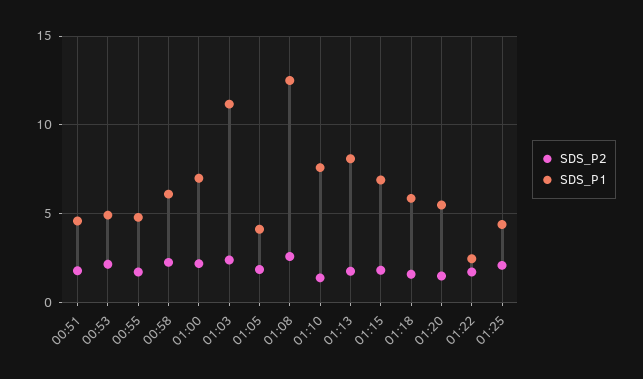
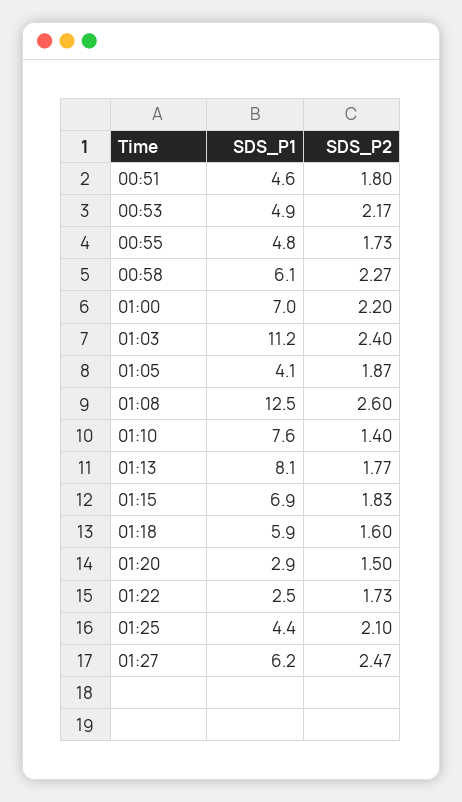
  {
    "SDS_P2": {
      "00:51": 1.8,
      "00:53": 2.17,
      "00:55": 1.73,
      "00:58": 2.27,
      "01:00": 2.2,
      "01:03": 2.4,
      "01:05": 1.87,
      "01:08": 2.6,
      "01:10": 1.4,
      "01:13": 1.77,
      "01:15": 1.83,
      "01:18": 1.6,
      "01:20": 1.5,
      "01:22": 1.73,
-     "01:25": 2.1
+     "01:25": 2.1,
+     "01:27": 2.47
    },
    "SDS_P1": {
      "00:51": 4.6,
      "00:53": 4.9,
      "00:55": 4.8,
      "00:58": 6.1,
      "01:00": 7,
      "01:03": 11.2,
      "01:05": 4.1,
      "01:08": 12.5,
      "01:10": 7.6,
      "01:13": 8.1,
      "01:15": 6.9,
      "01:18": 5.9,
-     "01:20": 5.5,
+     "01:20": 2.9,
      "01:22": 2.5,
-     "01:25": 4.4
+     "01:25": 4.4,
+     "01:27": 6.2
    }
  }

